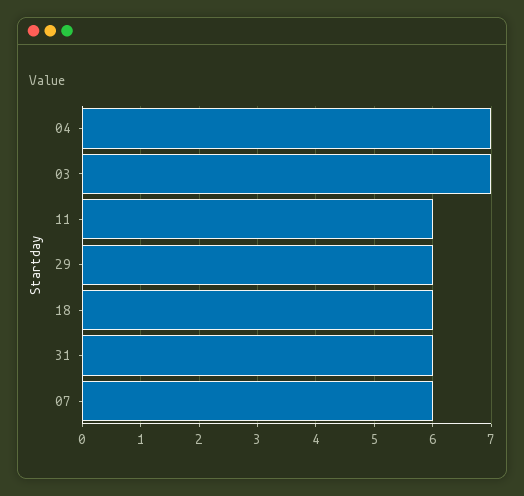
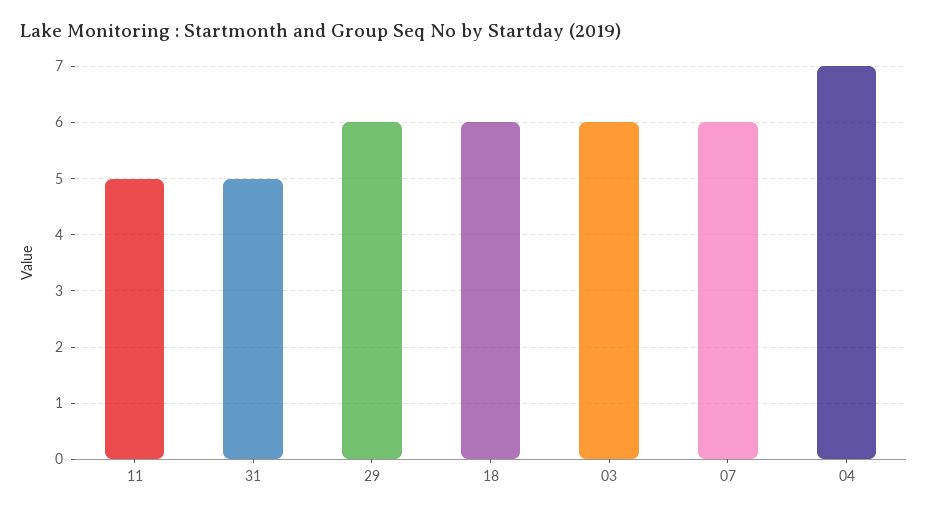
  {
    "04": 7,
-   "03": 7,
+   "03": 6,
-   "11": 6,
+   "11": 5,
    "29": 6,
    "18": 6,
-   "31": 6,
+   "31": 5,
    "07": 6
  }

